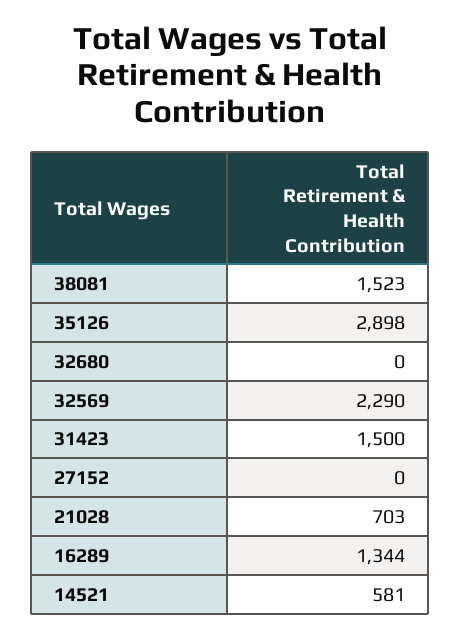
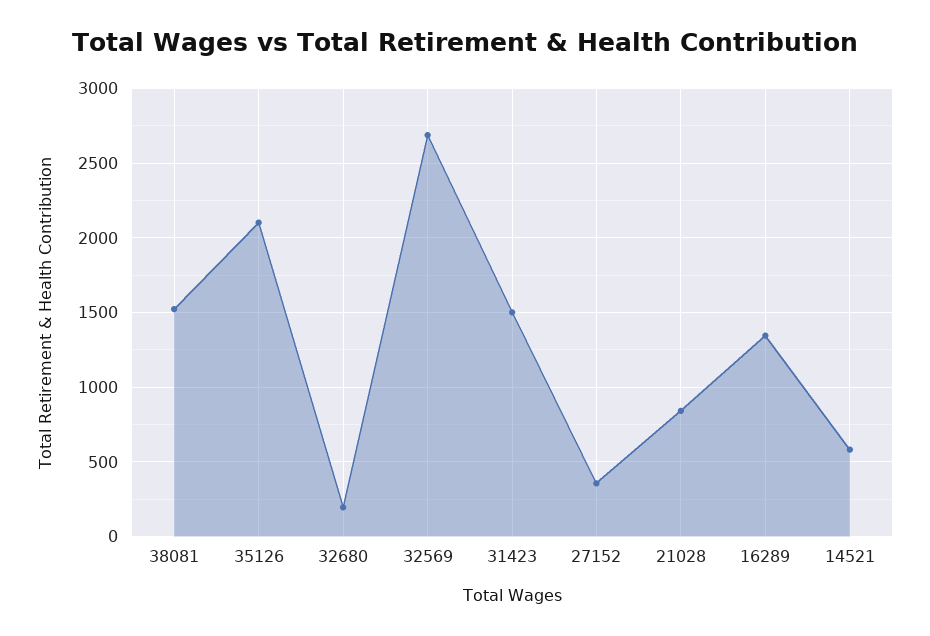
  {
    "38081": 1523,
-   "35126": 2898,
+   "35126": 2100,
-   "32680": 0,
+   "32680": 200,
-   "32569": 2290,
+   "32569": 2700,
    "31423": 1500,
-   "27152": 0,
+   "27152": 350,
-   "21028": 703,
+   "21028": 850,
    "16289": 1344,
    "14521": 581
  }

